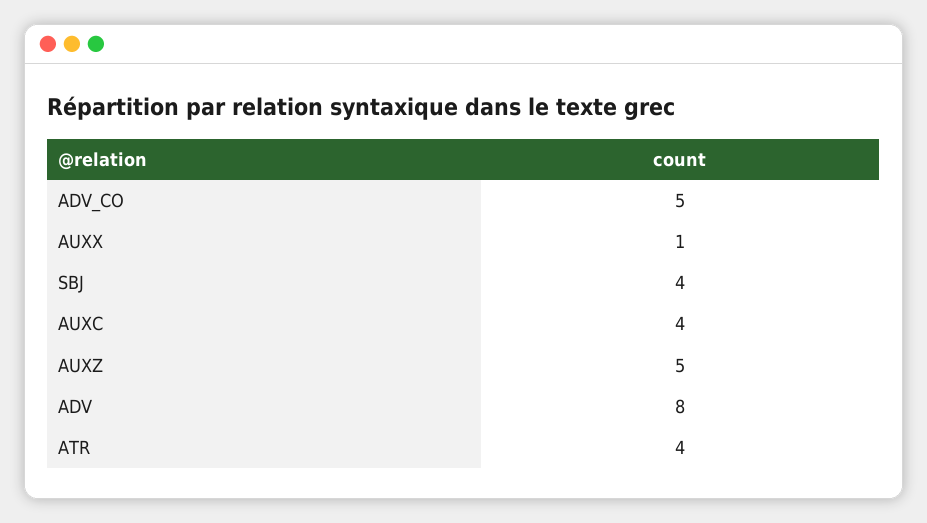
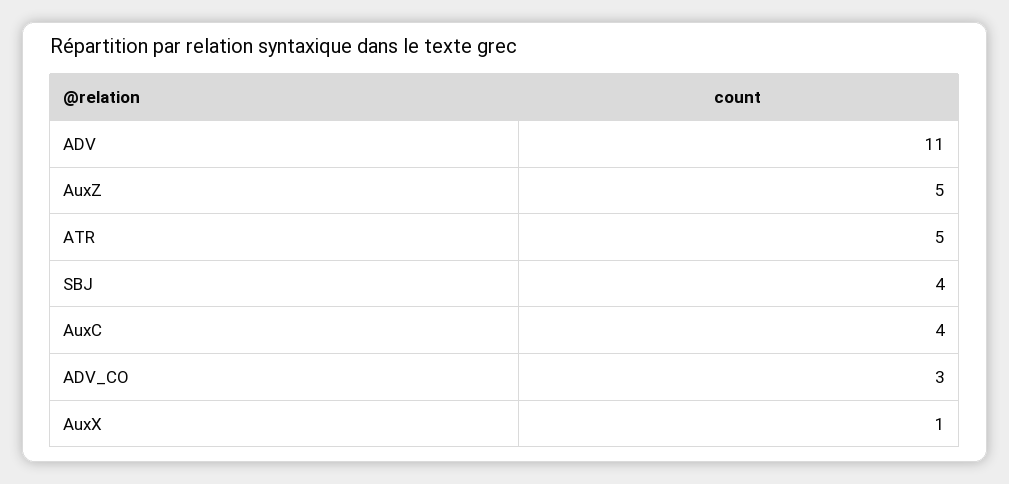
  {
-   "ADV_CO": 5,
+   "ADV_CO": 3,
    "AUXX": 1,
    "SBJ": 4,
    "AUXC": 4,
    "AUXZ": 5,
-   "ADV": 8,
+   "ADV": 11,
-   "ATR": 4
+   "ATR": 5
  }

